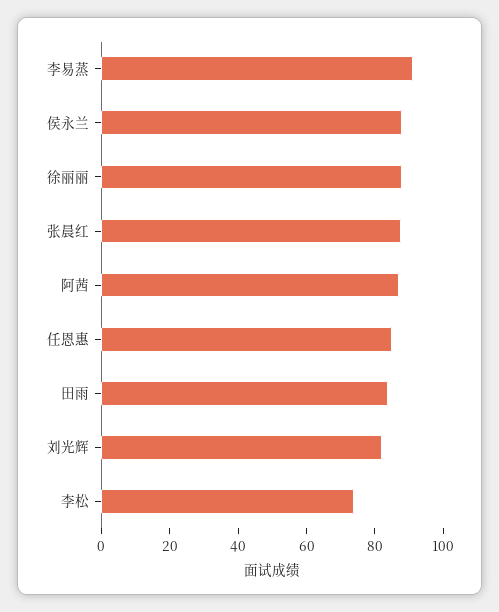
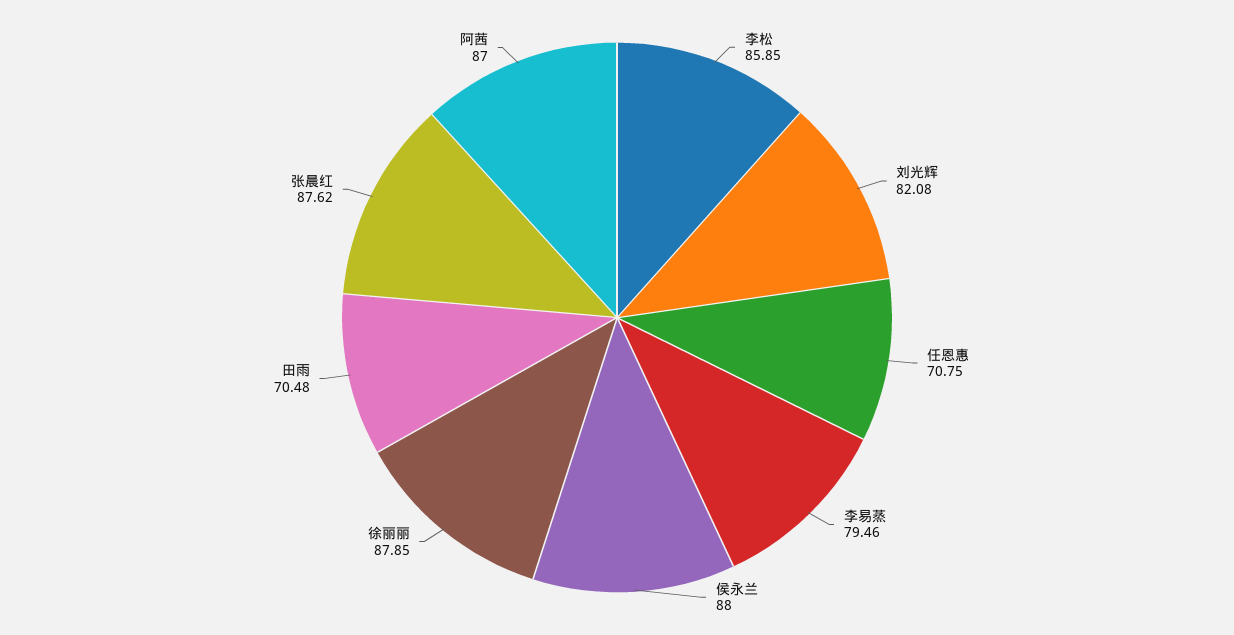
  {
-   "李易蒸": 90,
+   "李易蒸": 79.46,
    "侯永兰": 88,
    "徐丽丽": 87.85,
    "张晨红": 87.62,
    "阿茜": 87,
-   "任恩惠": 85,
+   "任恩惠": 70.75,
-   "田雨": 85,
+   "田雨": 70.48,
    "刘光辉": 82.08,
-   "李松": 75
+   "李松": 85.85
  }

